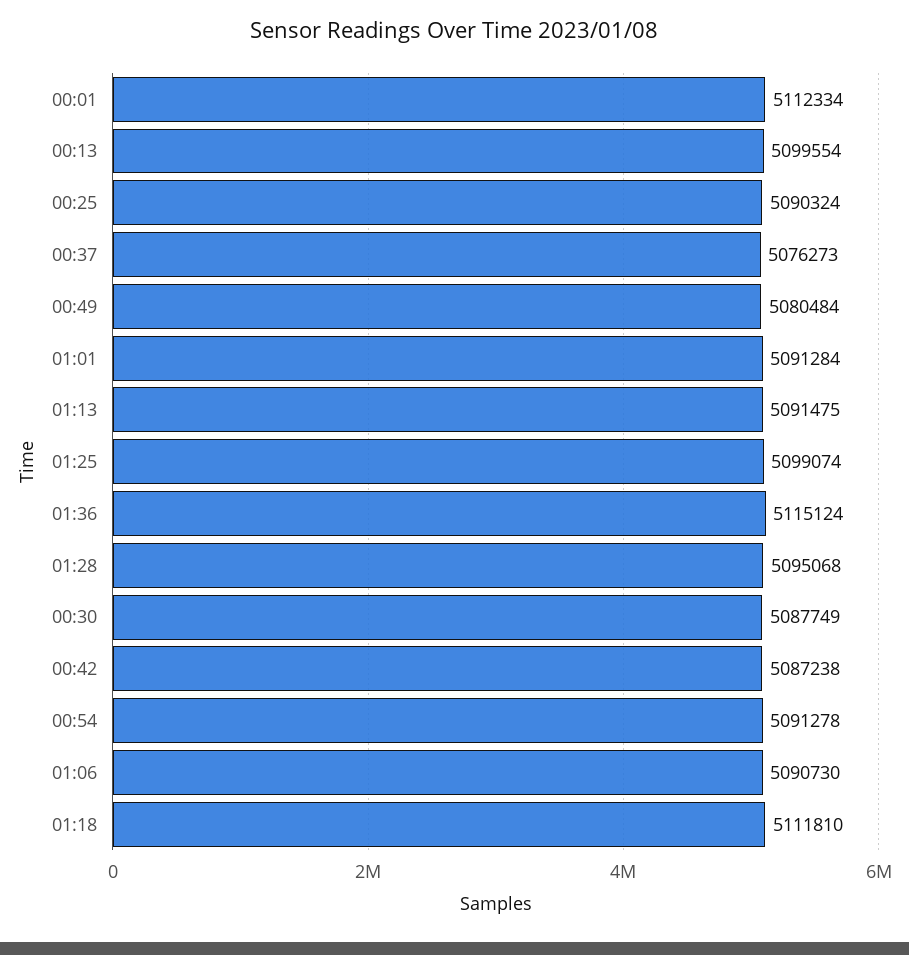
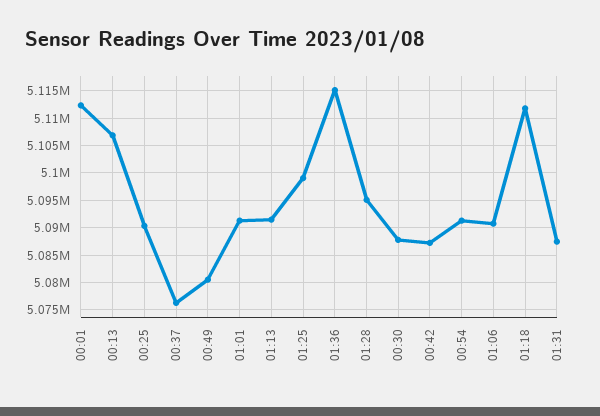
  {
    "00:01": 5112334,
-   "00:13": 5099554,
+   "00:13": 5107500,
    "00:25": 5090324,
    "00:37": 5076273,
    "00:49": 5080484,
    "01:01": 5091284,
    "01:13": 5091475,
    "01:25": 5099074,
    "01:36": 5115124,
    "01:28": 5095068,
    "00:30": 5087749,
    "00:42": 5087238,
    "00:54": 5091278,
    "01:06": 5090730,
-   "01:18": 5111810
+   "01:18": 5111810,
+   "01:31": 5087500
  }

